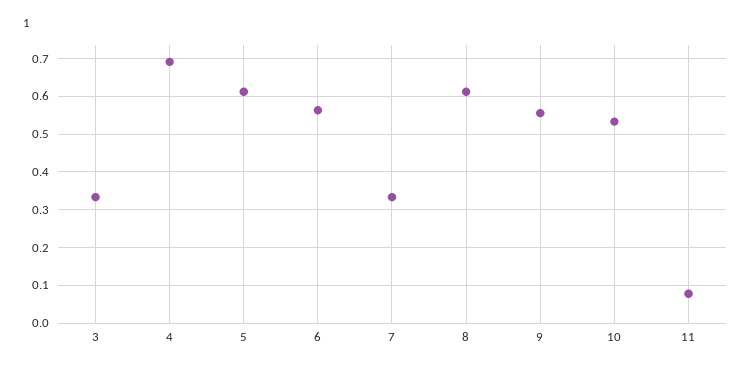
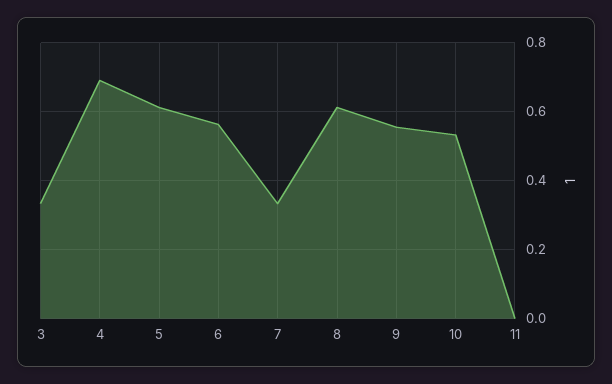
  {
    "3": 0.34,
    "4": 0.7,
    "5": 0.62,
    "6": 0.56,
    "7": 0.34,
    "8": 0.62,
    "9": 0.56,
    "10": 0.54,
-   "11": 0.08
+   "11": 0
  }

